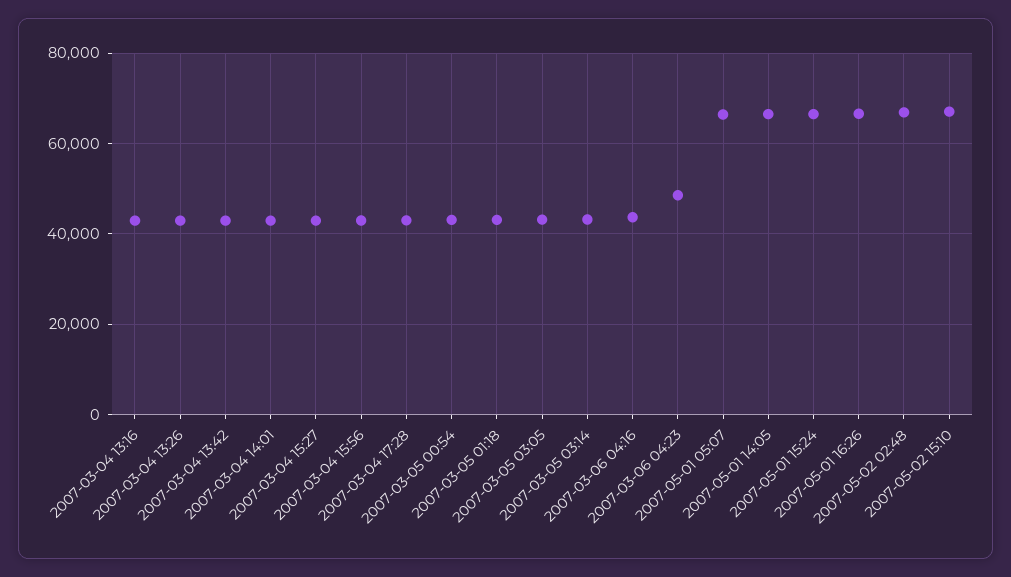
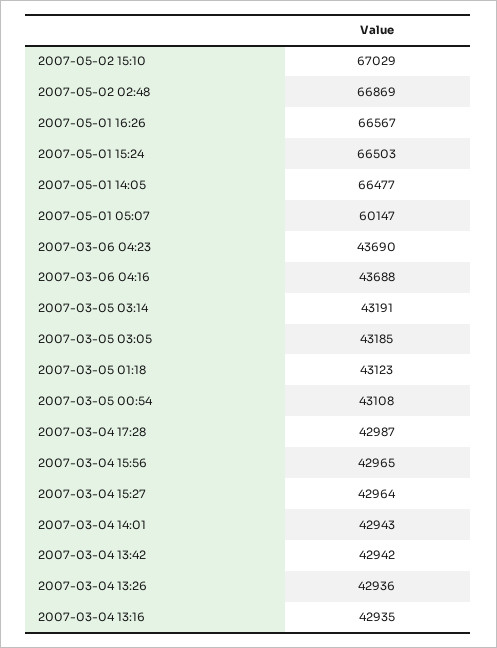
  {
    "2007-03-04 13:16": 42935,
    "2007-03-04 13:26": 42936,
    "2007-03-04 13:42": 42942,
    "2007-03-04 14:01": 42943,
    "2007-03-04 15:27": 42964,
    "2007-03-04 15:56": 42965,
    "2007-03-04 17:28": 42987,
    "2007-03-05 00:54": 43108,
    "2007-03-05 01:18": 43123,
    "2007-03-05 03:05": 43185,
    "2007-03-05 03:14": 43191,
    "2007-03-06 04:16": 43688,
-   "2007-03-06 04:23": 48000,
+   "2007-03-06 04:23": 43690,
-   "2007-05-01 05:07": 66000,
+   "2007-05-01 05:07": 60147,
    "2007-05-01 14:05": 66477,
    "2007-05-01 15:24": 66503,
    "2007-05-01 16:26": 66567,
    "2007-05-02 02:48": 66869,
    "2007-05-02 15:10": 67029
  }

